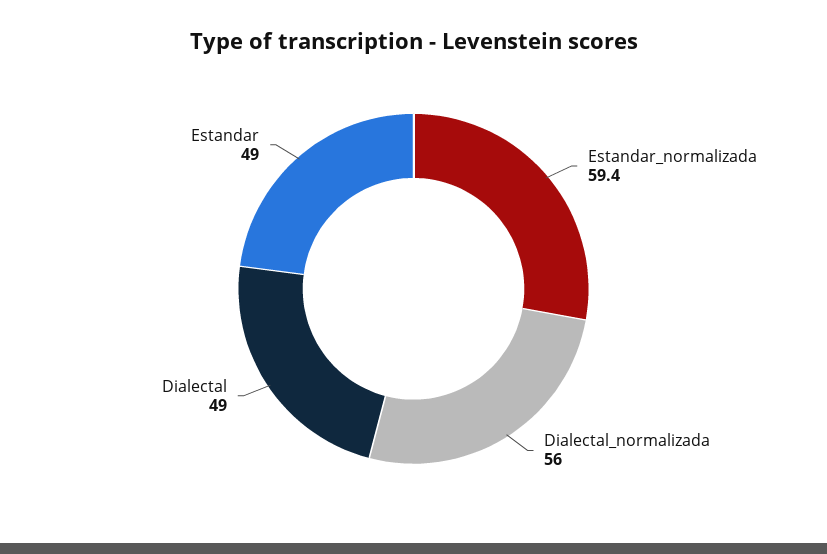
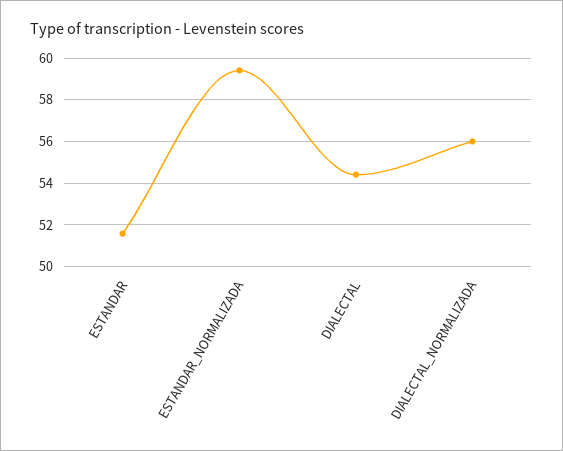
  {
    "Estandar_normalizada": 59.4,
    "Dialectal_normalizada": 56,
-   "Dialectal": 49,
+   "Dialectal": 54.5,
-   "Estandar": 49
+   "Estandar": 51.5
  }

